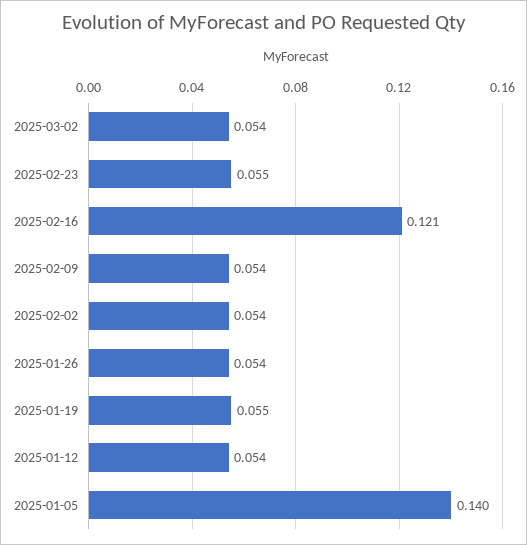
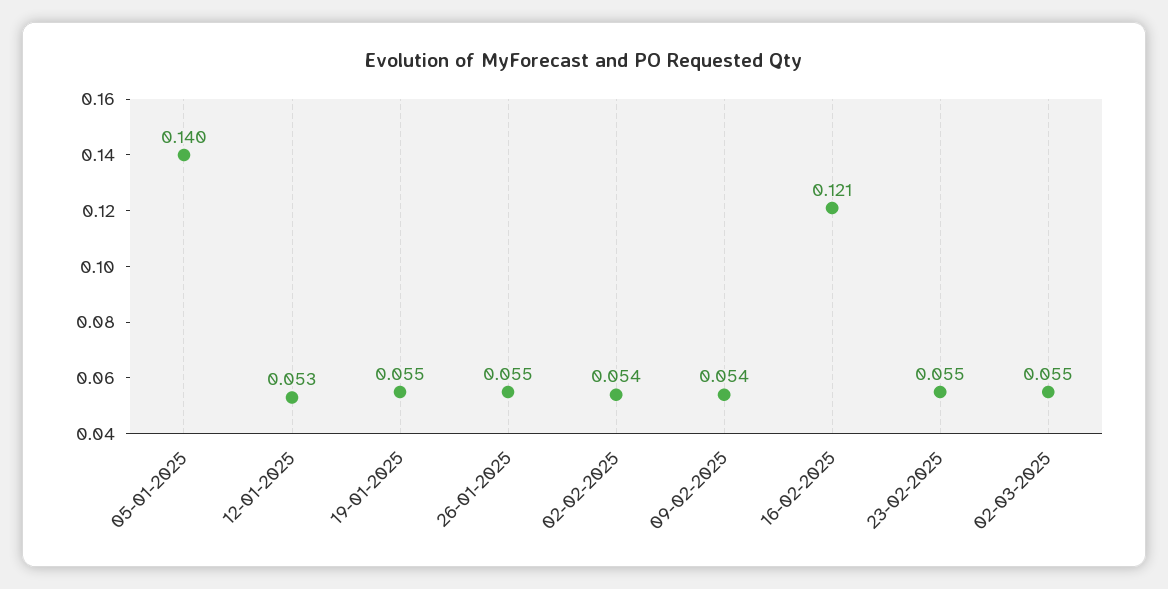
  {
-   "2025-03-02": 0.054,
+   "2025-03-02": 0.055,
    "2025-02-23": 0.055,
    "2025-02-16": 0.121,
    "2025-02-09": 0.054,
    "2025-02-02": 0.054,
-   "2025-01-26": 0.054,
+   "2025-01-26": 0.055,
    "2025-01-19": 0.055,
-   "2025-01-12": 0.054,
+   "2025-01-12": 0.053,
    "2025-01-05": 0.14
  }

